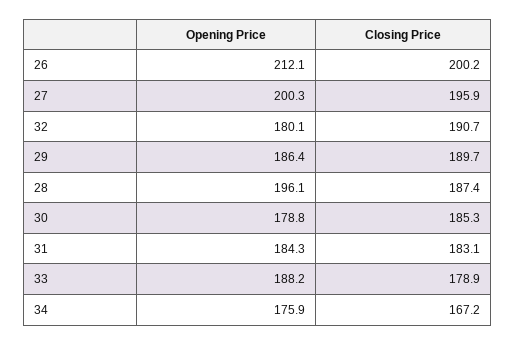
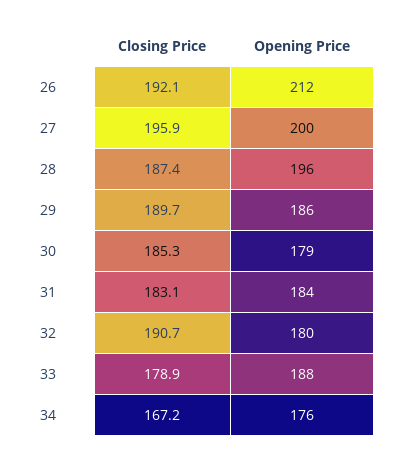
  {
    "Opening Price": {
      "26": 212.1,
      "27": 200.3,
      "32": 180.1,
      "29": 186.4,
      "28": 196.1,
      "30": 178.8,
      "31": 184.3,
      "33": 188.2,
      "34": 175.9
    },
    "Closing Price": {
-     "26": 200.2,
+     "26": 192.1,
      "27": 195.9,
      "32": 190.7,
      "29": 189.7,
      "28": 187.4,
      "30": 185.3,
      "31": 183.1,
      "33": 178.9,
      "34": 167.2
    }
  }

